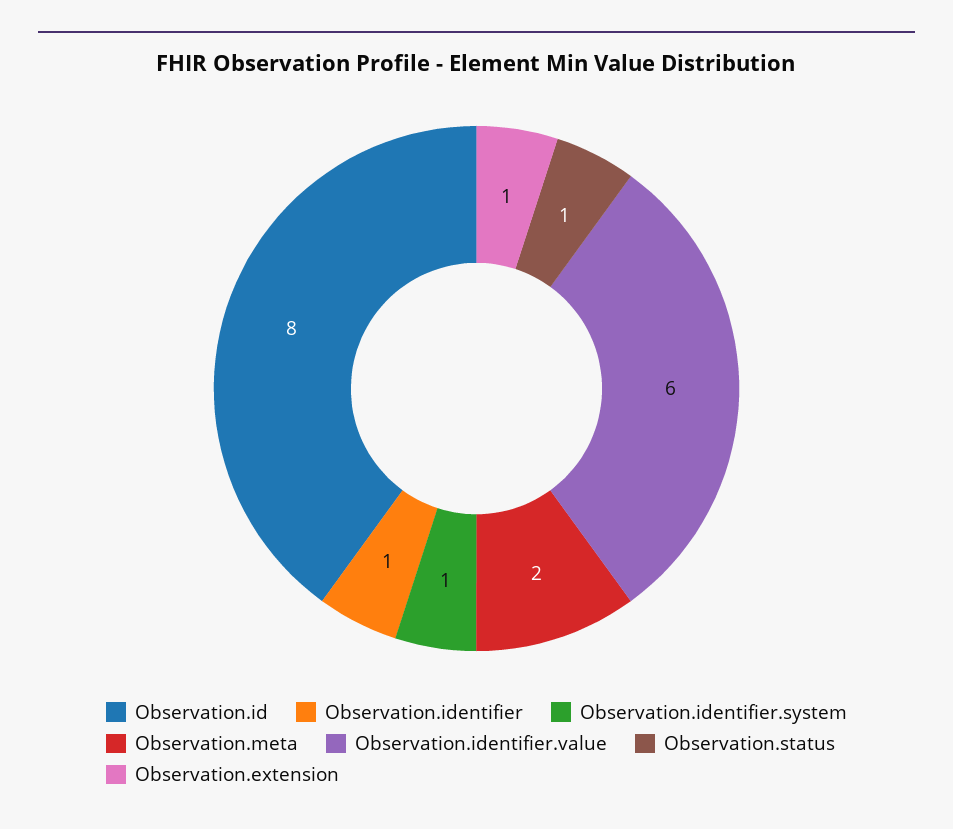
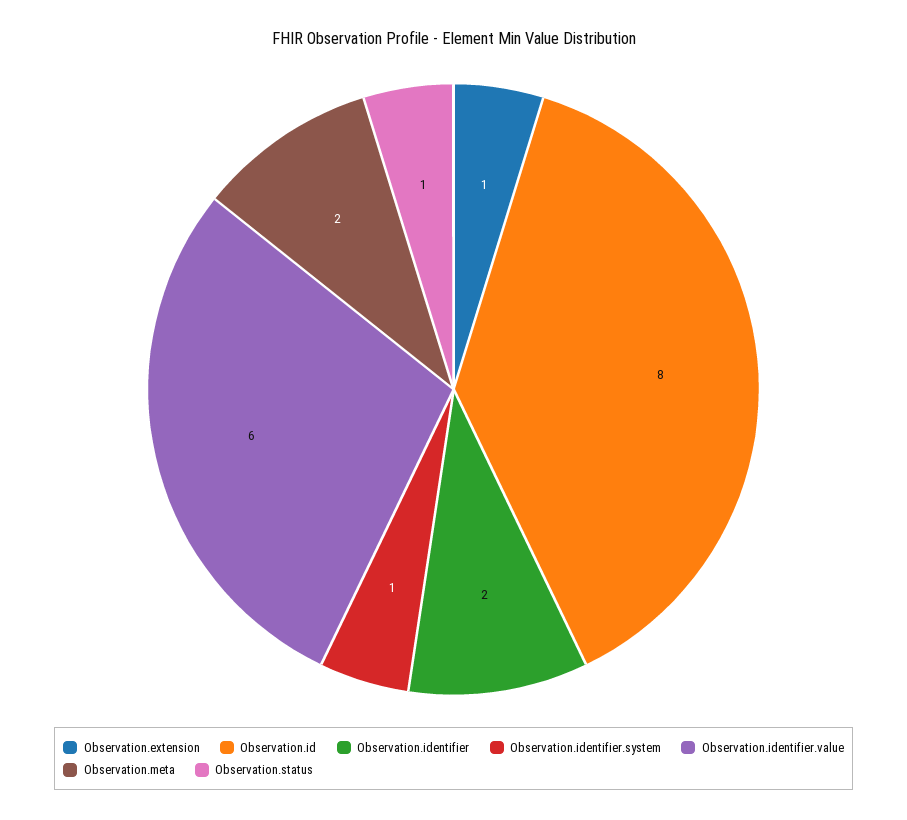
  {
    "Observation.id": 8,
-   "Observation.identifier": 1,
+   "Observation.identifier": 2,
    "Observation.identifier.system": 1,
    "Observation.meta": 2,
    "Observation.identifier.value": 6,
    "Observation.status": 1,
    "Observation.extension": 1
  }

